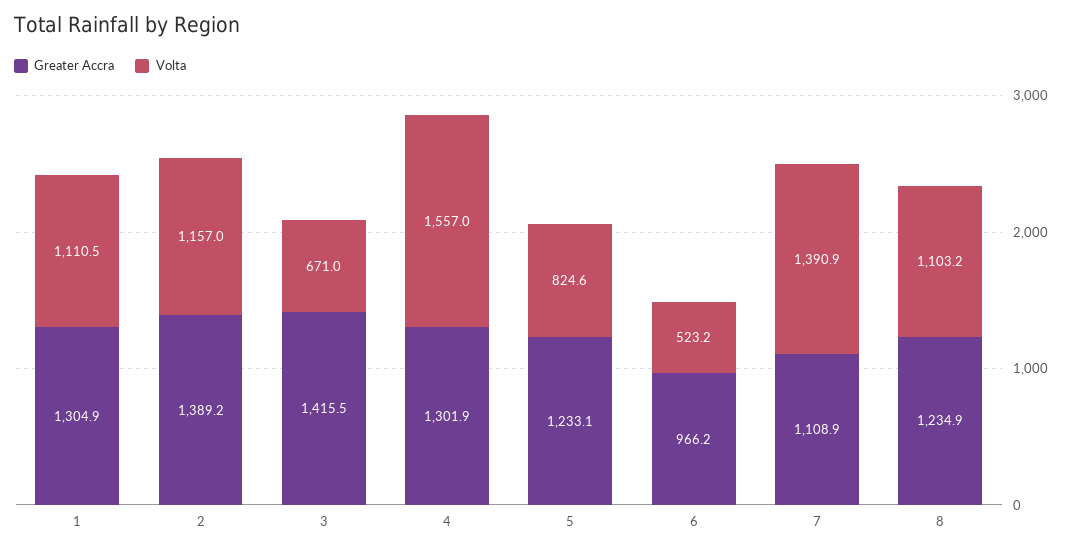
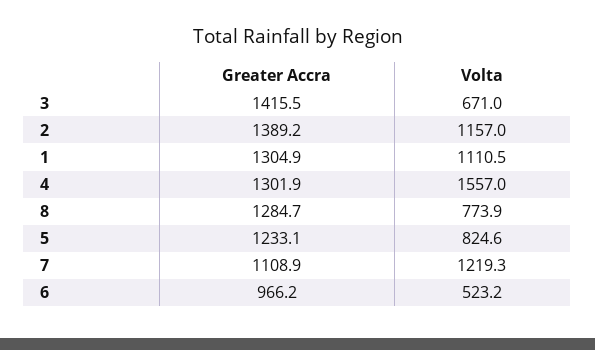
  {
    "Greater Accra": {
      "1": 1304.9,
      "2": 1389.2,
      "3": 1415.5,
      "4": 1301.9,
      "5": 1233.1,
      "6": 966.2,
      "7": 1108.9,
-     "8": 1234.9
+     "8": 1284.7
    },
    "Volta": {
      "1": 1110.5,
      "2": 1157,
      "3": 671,
      "4": 1557,
      "5": 824.6,
      "6": 523.2,
-     "7": 1390.9,
+     "7": 1219.3,
-     "8": 1103.2
+     "8": 773.9
    }
  }

